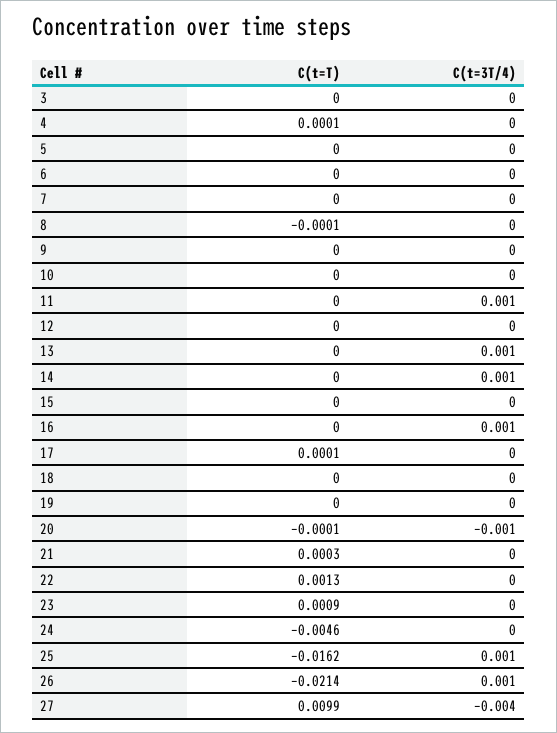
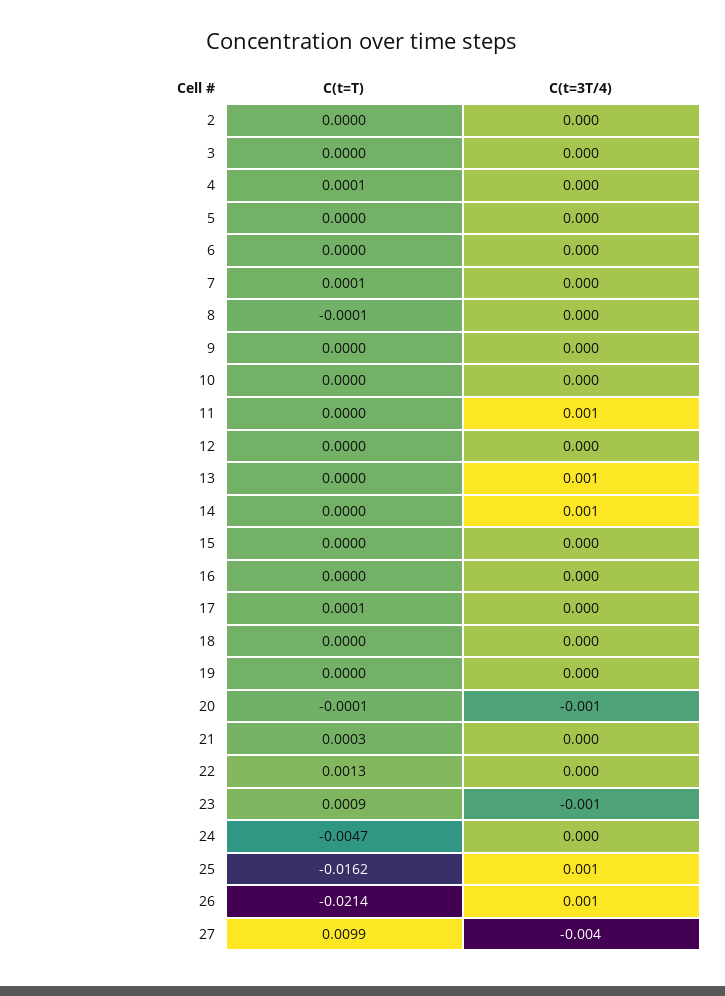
  {
    "C(t=T)": {
      "3": 0,
      "4": 0.0001,
      "5": 0,
      "6": 0,
-     "7": 0,
+     "7": 0.0001,
      "8": -0.0001,
      "9": 0,
      "10": 0,
      "11": 0,
      "12": 0,
      "13": 0,
      "14": 0,
      "15": 0,
      "16": 0,
      "17": 0.0001,
      "18": 0,
      "19": 0,
      "20": -0.0001,
      "21": 0.0003,
      "22": 0.0013,
      "23": 0.0009,
-     "24": -0.0046,
+     "24": -0.0047,
      "25": -0.0162,
      "26": -0.0214,
-     "27": 0.0099
+     "27": 0.0099,
+     "2": 0
    },
    "C(t=3T/4)": {
      "3": 0,
      "4": 0,
      "5": 0,
      "6": 0,
      "7": 0,
      "8": 0,
      "9": 0,
      "10": 0,
      "11": 0.001,
      "12": 0,
      "13": 0.001,
      "14": 0.001,
      "15": 0,
-     "16": 0.001,
+     "16": 0,
      "17": 0,
      "18": 0,
      "19": 0,
      "20": -0.001,
      "21": 0,
      "22": 0,
-     "23": 0,
+     "23": -0.001,
      "24": 0,
      "25": 0.001,
      "26": 0.001,
-     "27": -0.004
+     "27": -0.004,
+     "2": 0
    }
  }

